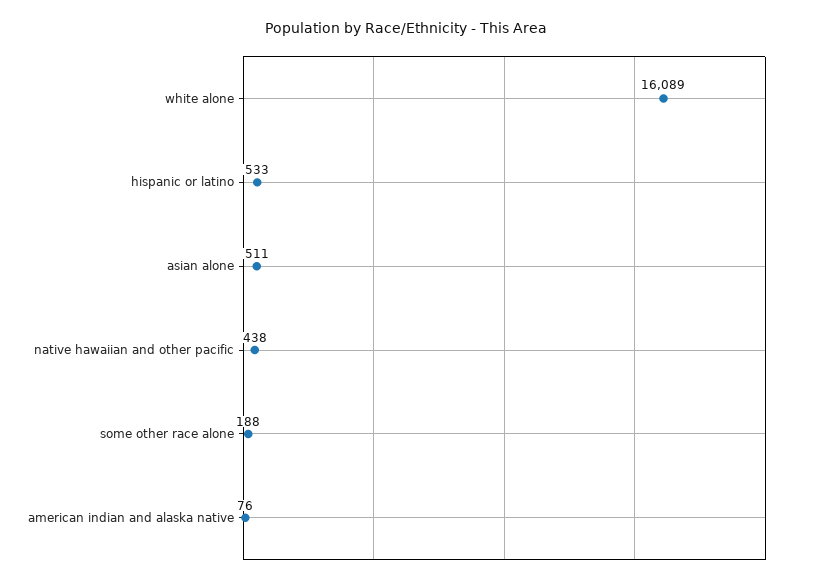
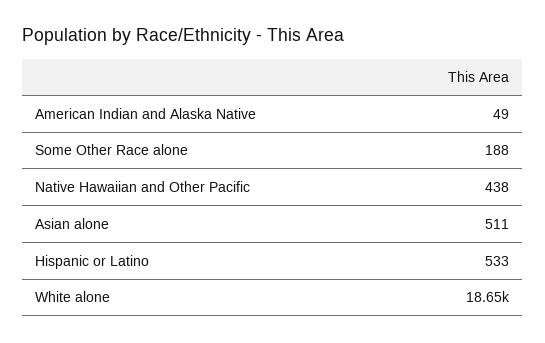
  {
-   "white alone": 16089,
+   "white alone": 18650,
    "hispanic or latino": 533,
    "asian alone": 511,
    "native hawaiian and other pacific": 438,
    "some other race alone": 188,
-   "american indian and alaska native": 76
+   "american indian and alaska native": 49
  }

